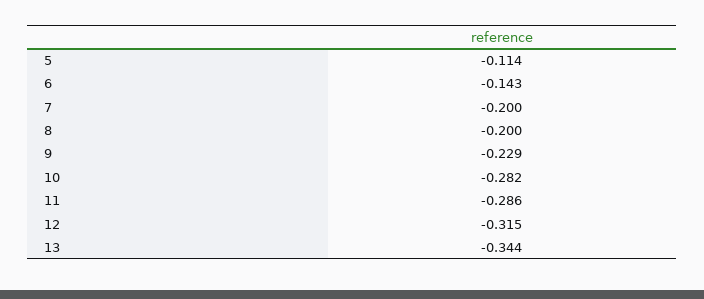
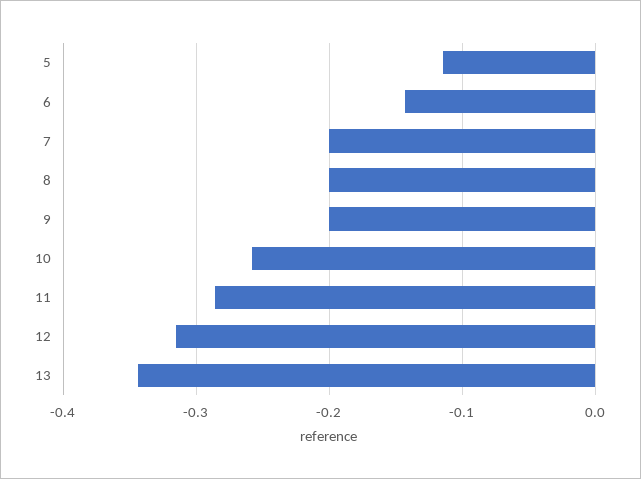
  {
    "5": -0.114,
    "6": -0.143,
    "7": -0.2,
    "8": -0.2,
-   "9": -0.229,
+   "9": -0.2,
-   "10": -0.282,
+   "10": -0.26,
    "11": -0.286,
    "12": -0.315,
    "13": -0.344
  }

